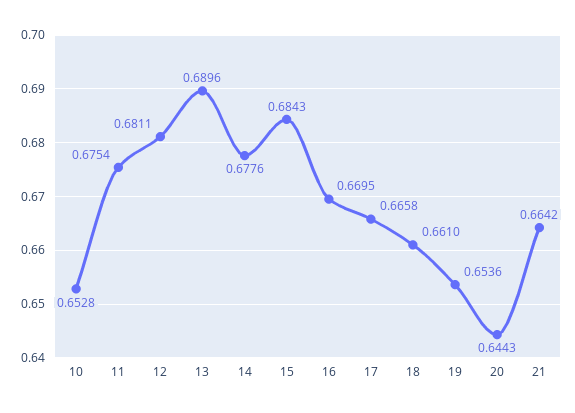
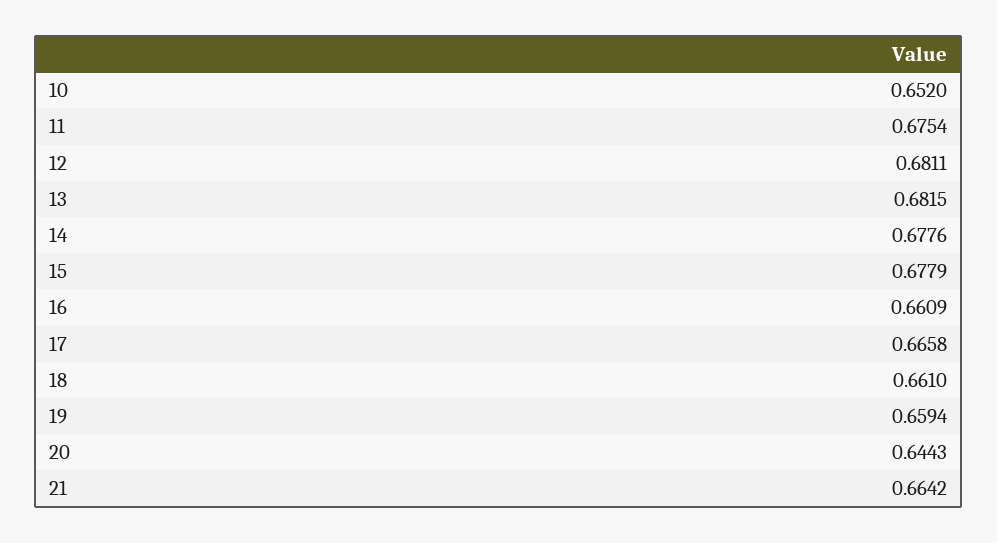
  {
-   "10": 0.6528,
+   "10": 0.652,
    "11": 0.6754,
    "12": 0.6811,
-   "13": 0.6896,
+   "13": 0.6815,
    "14": 0.6776,
-   "15": 0.6843,
+   "15": 0.6779,
-   "16": 0.6695,
+   "16": 0.6609,
    "17": 0.6658,
    "18": 0.661,
-   "19": 0.6536,
+   "19": 0.6594,
    "20": 0.6443,
    "21": 0.6642
  }

